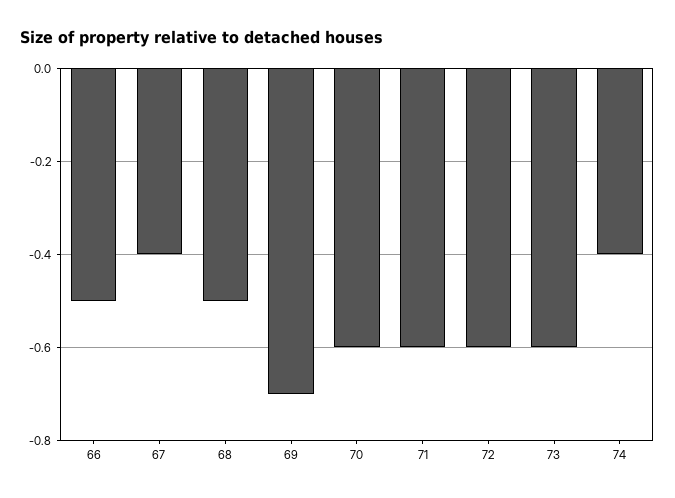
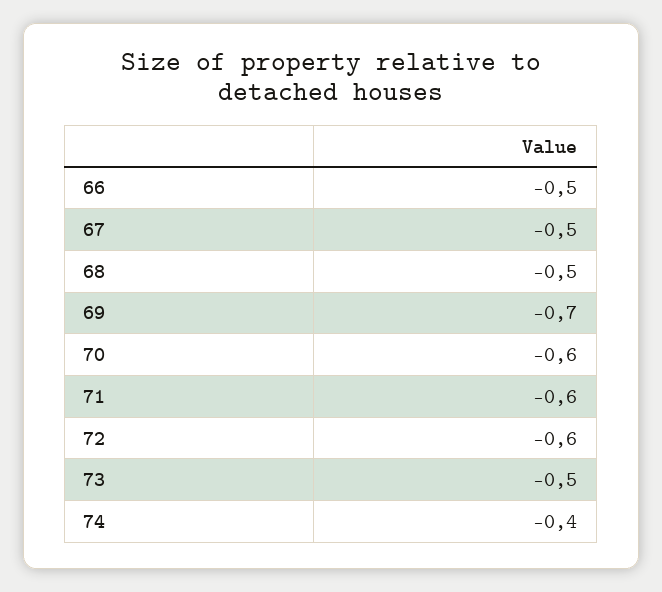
  {
    "66": -0.5,
-   "67": -0.4,
+   "67": -0.5,
    "68": -0.5,
    "69": -0.7,
    "70": -0.6,
    "71": -0.6,
    "72": -0.6,
-   "73": -0.6,
+   "73": -0.5,
    "74": -0.4
  }

